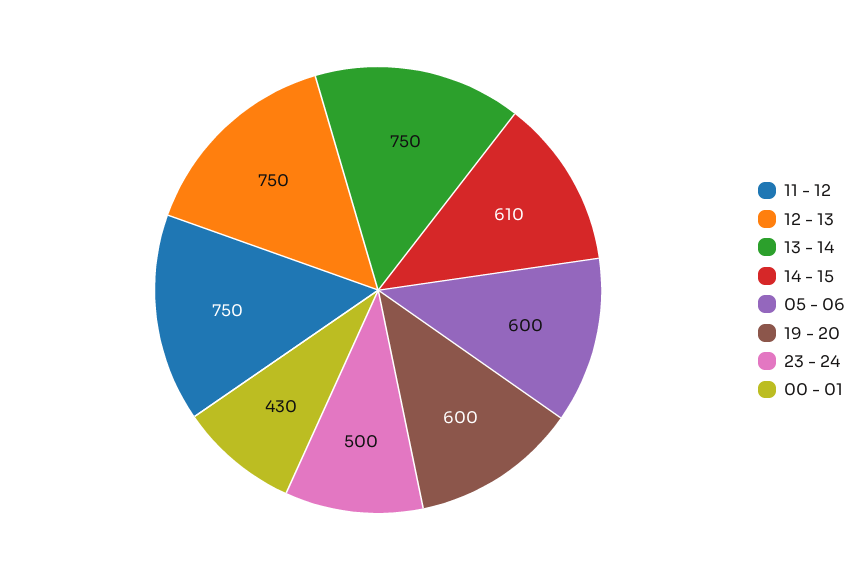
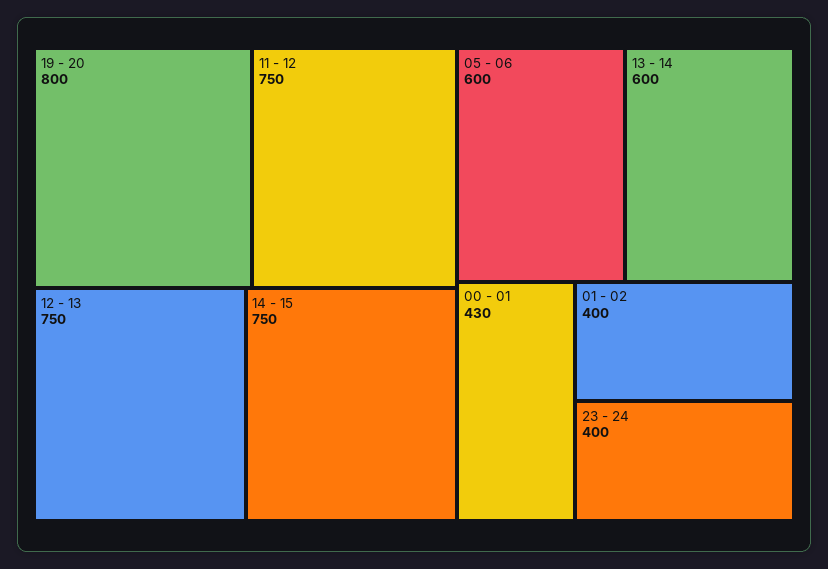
  {
    "11 - 12": 750,
    "12 - 13": 750,
-   "13 - 14": 750,
+   "13 - 14": 600,
-   "14 - 15": 610,
+   "14 - 15": 750,
    "05 - 06": 600,
-   "19 - 20": 600,
+   "19 - 20": 800,
-   "23 - 24": 500,
+   "23 - 24": 400,
-   "00 - 01": 430
+   "00 - 01": 430,
+   "01 - 02": 400
  }

